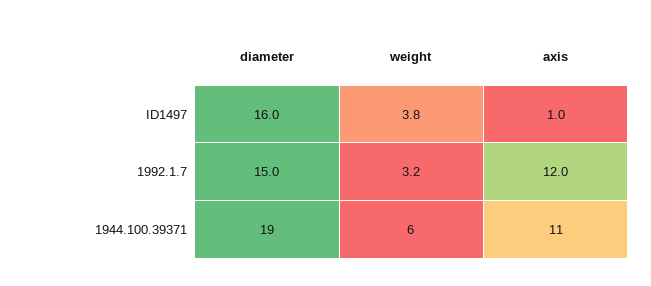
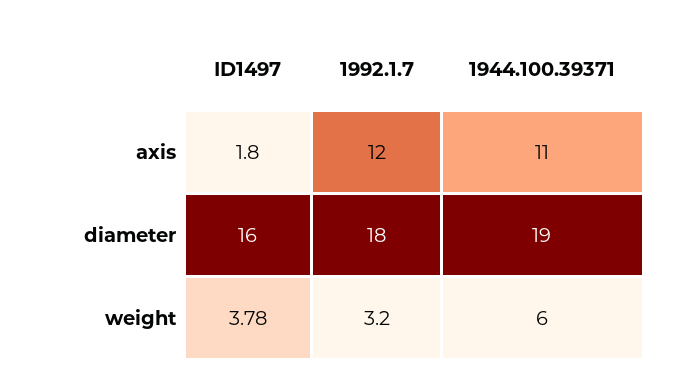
  {
    "diameter": {
      "ID1497": 16,
-     "1992.1.7": 15,
+     "1992.1.7": 18,
      "1944.100.39371": 19
    },
    "weight": {
      "ID1497": 3.78,
      "1992.1.7": 3.2,
      "1944.100.39371": 6
    },
    "axis": {
-     "ID1497": 1,
+     "ID1497": 1.8,
      "1992.1.7": 12,
      "1944.100.39371": 11
    }
  }

